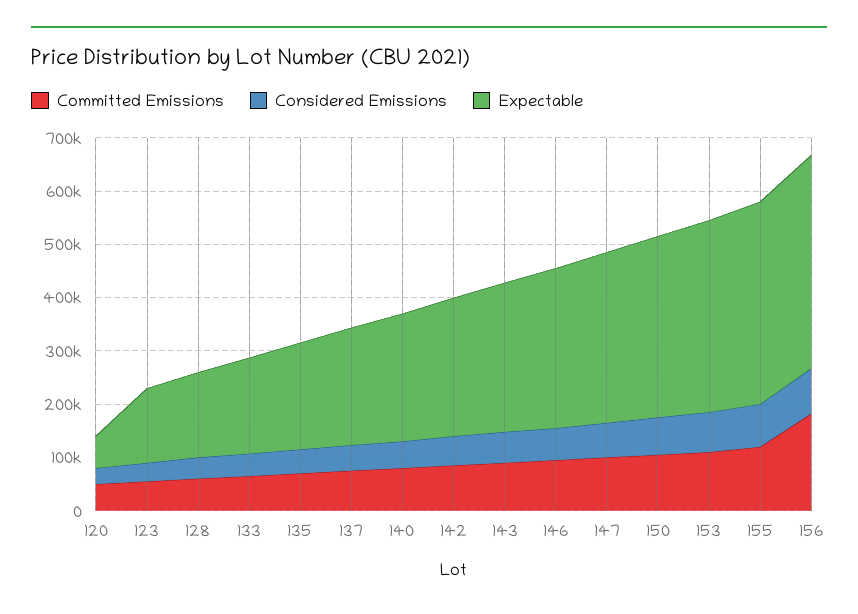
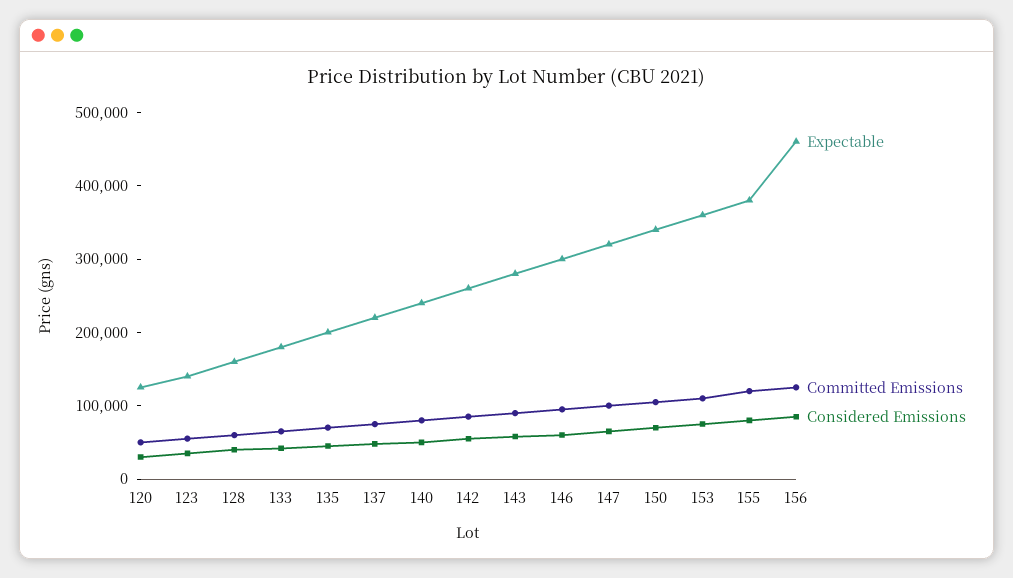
  {
    "Committed Emissions": {
      "120": 60000,
      "123": 60000,
      "128": 60000,
      "133": 60000,
      "135": 80000,
      "137": 80000,
      "140": 80000,
      "142": 80000,
      "143": 100000,
      "146": 100000,
      "147": 100000,
      "150": 100000,
      "153": 120000,
      "155": 120000,
-     "156": 180000
+     "156": 120000
    },
    "Considered Emissions": {
      "120": 40000,
      "123": 40000,
      "128": 40000,
      "133": 40000,
      "135": 40000,
      "137": 40000,
      "140": 60000,
      "142": 60000,
      "143": 60000,
      "146": 60000,
      "147": 60000,
      "150": 80000,
      "153": 80000,
      "155": 80000,
      "156": 80000
    },
    "Expectable": {
-     "120": 60000,
+     "120": 120000,
      "123": 140000,
      "128": 160000,
      "133": 180000,
      "135": 200000,
      "137": 220000,
      "140": 240000,
      "142": 260000,
      "143": 280000,
      "146": 300000,
      "147": 320000,
      "150": 340000,
      "153": 360000,
      "155": 380000,
-     "156": 400000
+     "156": 460000
    }
  }

